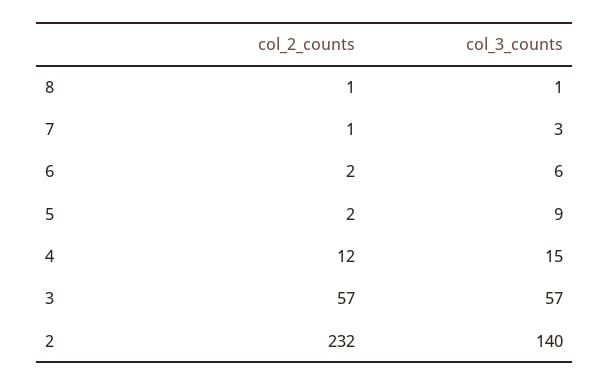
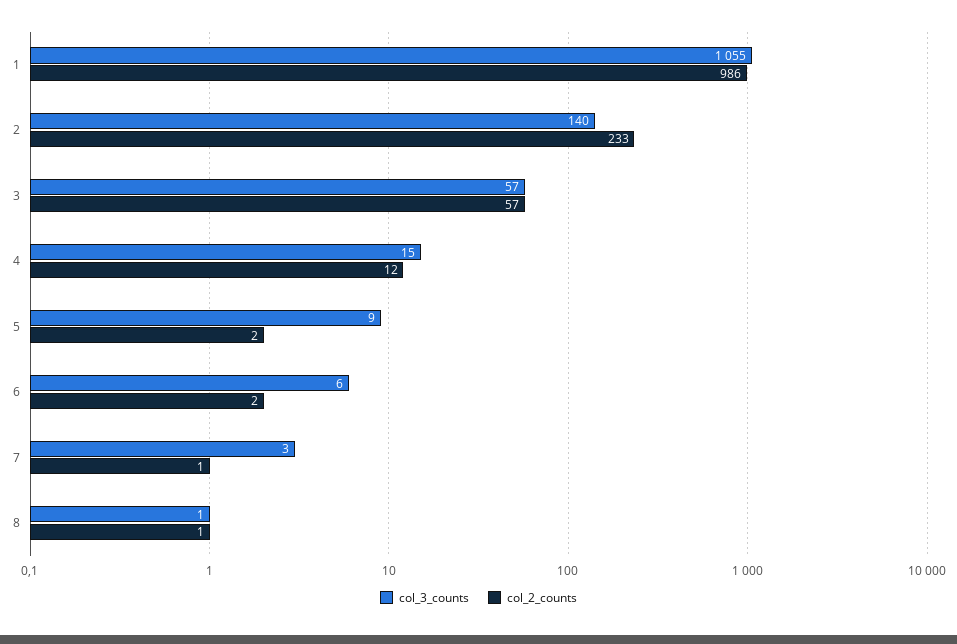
  {
    "col_2_counts": {
      "8": 1,
      "7": 1,
      "6": 2,
      "5": 2,
      "4": 12,
      "3": 57,
-     "2": 232
+     "2": 233,
+     "1": 986
    },
    "col_3_counts": {
      "8": 1,
      "7": 3,
      "6": 6,
      "5": 9,
      "4": 15,
      "3": 57,
-     "2": 140
+     "2": 140,
+     "1": 1055
    }
  }

